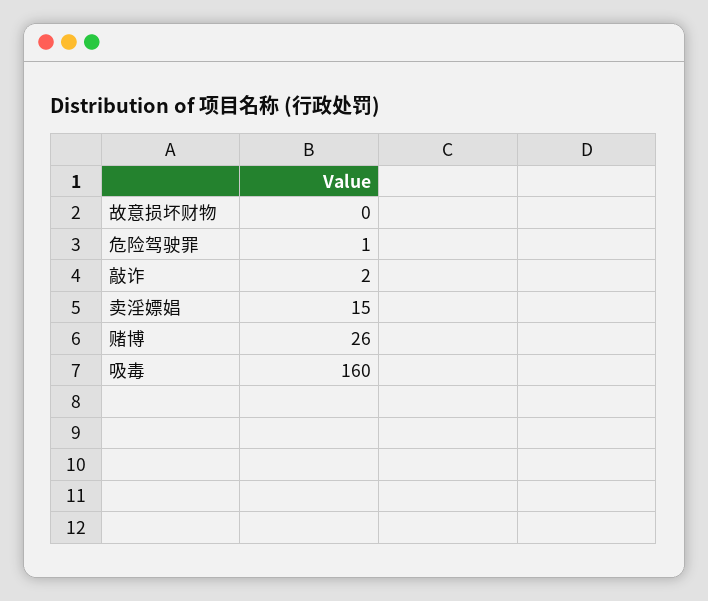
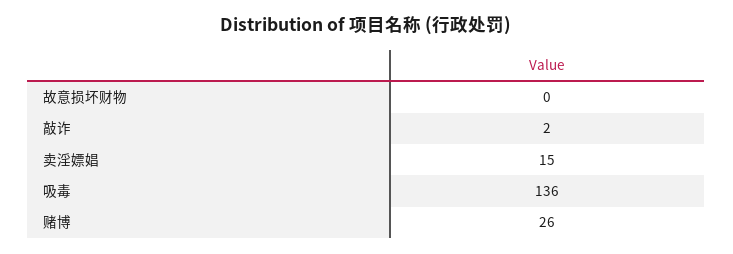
  {
    "故意损坏财物": 0,
-   "危险驾驶罪": 1,
    "敲诈": 2,
    "卖淫嫖娼": 15,
    "赌博": 26,
-   "吸毒": 160
+   "吸毒": 136
  }

